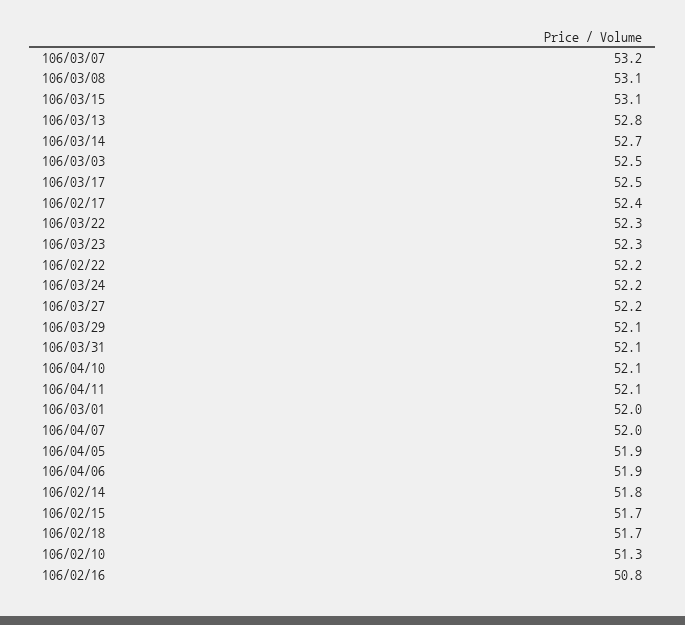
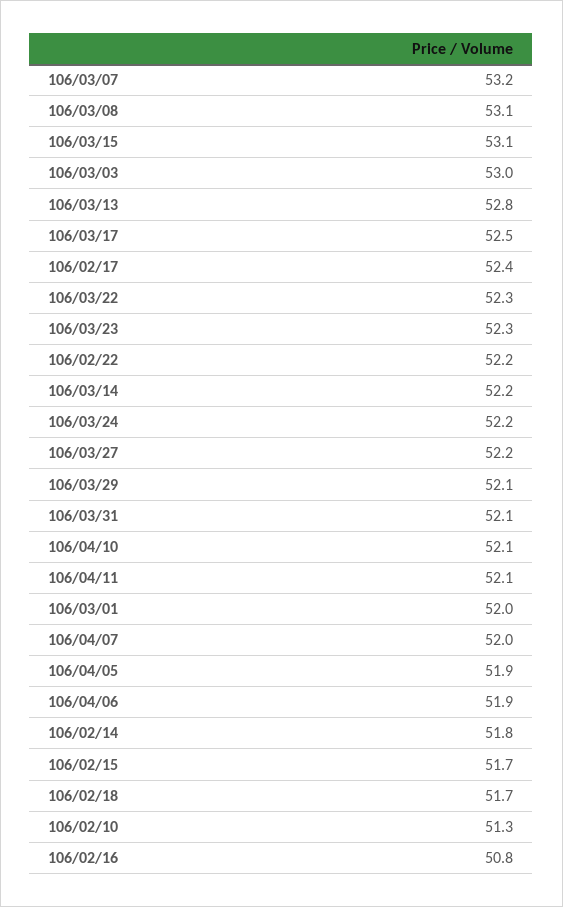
  {
    "106/03/07": 53.2,
    "106/03/08": 53.1,
    "106/03/15": 53.1,
    "106/03/13": 52.8,
-   "106/03/14": 52.7,
+   "106/03/14": 52.2,
-   "106/03/03": 52.5,
+   "106/03/03": 53,
    "106/03/17": 52.5,
    "106/02/17": 52.4,
    "106/03/22": 52.3,
    "106/03/23": 52.3,
    "106/02/22": 52.2,
    "106/03/24": 52.2,
    "106/03/27": 52.2,
    "106/03/29": 52.1,
    "106/03/31": 52.1,
    "106/04/10": 52.1,
    "106/04/11": 52.1,
    "106/03/01": 52,
    "106/04/07": 52,
    "106/04/05": 51.9,
    "106/04/06": 51.9,
    "106/02/14": 51.8,
    "106/02/15": 51.7,
    "106/02/18": 51.7,
    "106/02/10": 51.3,
    "106/02/16": 50.8
  }

